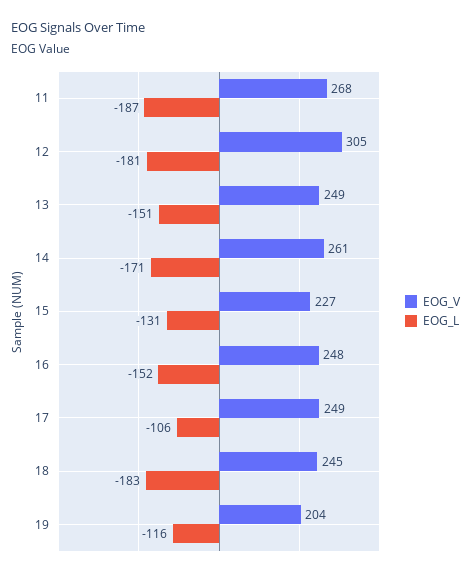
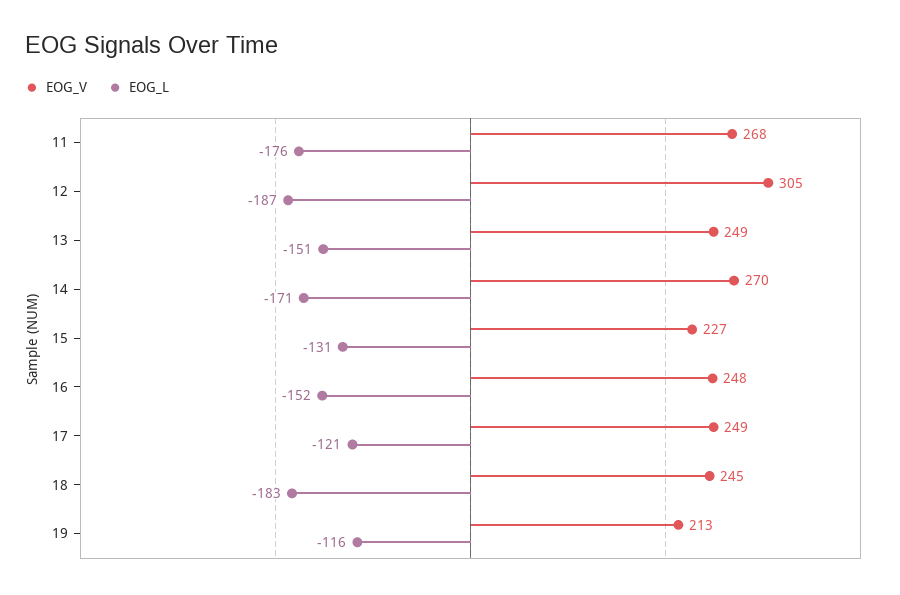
  {
    "EOG_V": {
      "11": 268,
      "12": 305,
      "13": 249,
-     "14": 261,
+     "14": 270,
      "15": 227,
      "16": 248,
      "17": 249,
      "18": 245,
-     "19": 204
+     "19": 213
    },
    "EOG_L": {
-     "11": -187,
+     "11": -176,
-     "12": -181,
+     "12": -187,
      "13": -151,
      "14": -171,
      "15": -131,
      "16": -152,
-     "17": -106,
+     "17": -121,
      "18": -183,
      "19": -116
    }
  }

